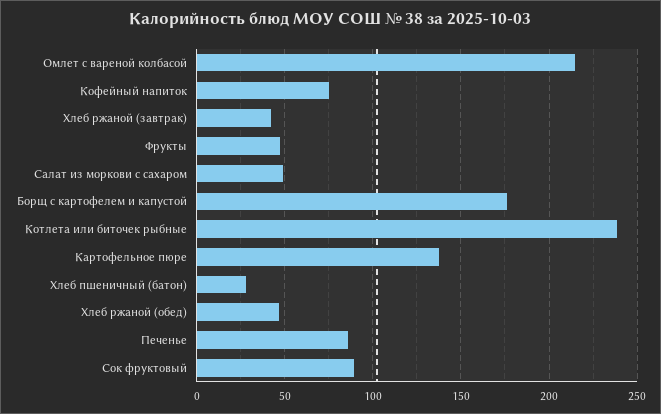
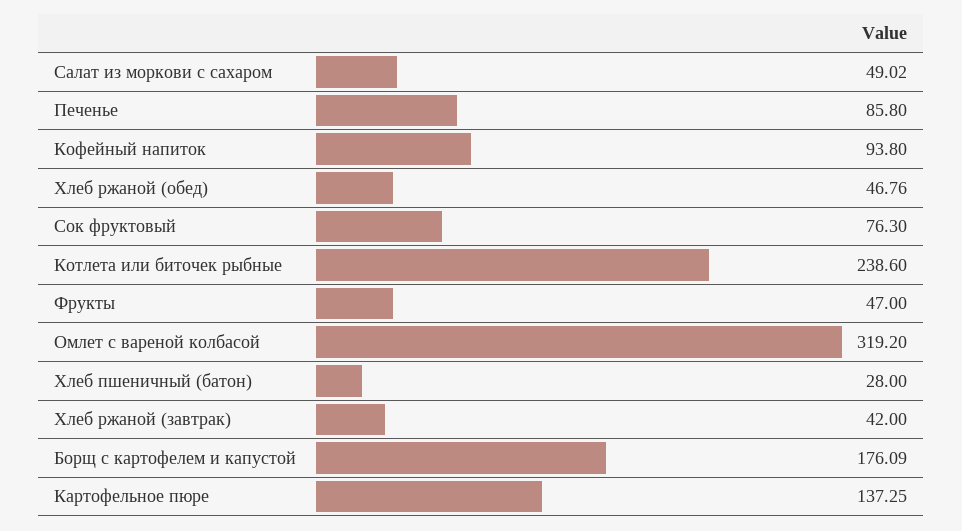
  {
-   "Омлет с вареной колбасой": 215,
+   "Омлет с вареной колбасой": 319.2,
-   "Кофейный напиток": 75,
+   "Кофейный напиток": 93.8,
    "Хлеб ржаной (завтрак)": 42,
    "Фрукты": 47,
    "Салат из моркови с сахаром": 49.02,
    "Борщ с картофелем и капустой": 176.09,
    "Котлета или биточек рыбные": 238.6,
    "Картофельное пюре": 137.25,
    "Хлеб пшеничный (батон)": 28,
    "Хлеб ржаной (обед)": 46.76,
    "Печенье": 85.8,
-   "Сок фруктовый": 90
+   "Сок фруктовый": 76.3
  }

